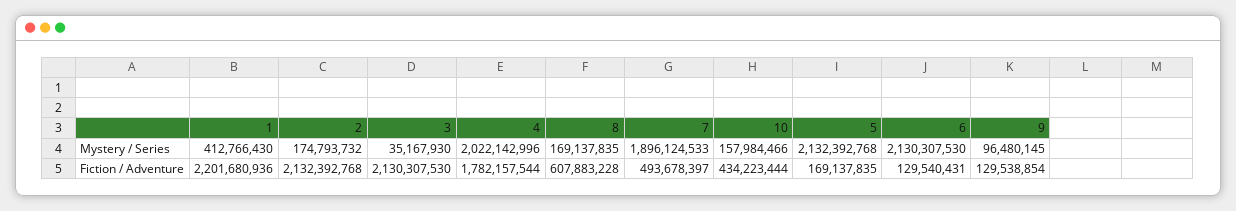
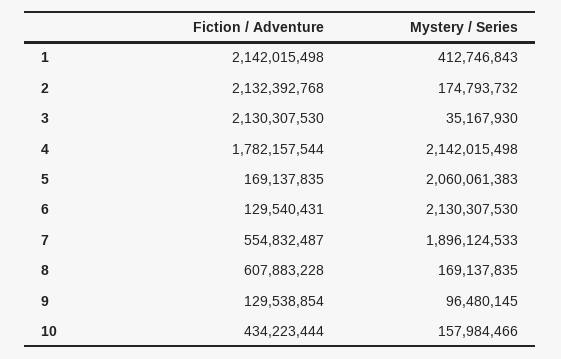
  {
    "1": {
-     "Mystery / Series": 412766430,
+     "Mystery / Series": 412746843,
-     "Fiction / Adventure": 2201680936
+     "Fiction / Adventure": 2142015498
    },
    "2": {
      "Mystery / Series": 174793732,
      "Fiction / Adventure": 2132392768
    },
    "3": {
      "Mystery / Series": 35167930,
      "Fiction / Adventure": 2130307530
    },
    "4": {
-     "Mystery / Series": 2022142996,
+     "Mystery / Series": 2142015498,
      "Fiction / Adventure": 1782157544
    },
    "8": {
      "Mystery / Series": 169137835,
      "Fiction / Adventure": 607883228
    },
    "7": {
      "Mystery / Series": 1896124533,
-     "Fiction / Adventure": 493678397
+     "Fiction / Adventure": 554832487
    },
    "10": {
      "Mystery / Series": 157984466,
      "Fiction / Adventure": 434223444
    },
    "5": {
-     "Mystery / Series": 2132392768,
+     "Mystery / Series": 2060061383,
      "Fiction / Adventure": 169137835
    },
    "6": {
      "Mystery / Series": 2130307530,
      "Fiction / Adventure": 129540431
    },
    "9": {
      "Mystery / Series": 96480145,
      "Fiction / Adventure": 129538854
    }
  }

